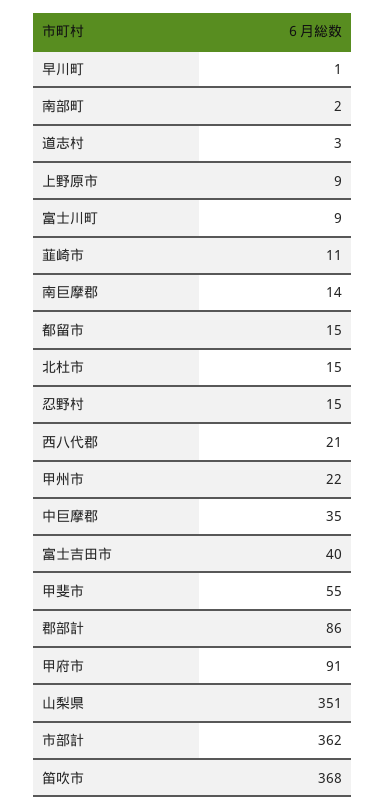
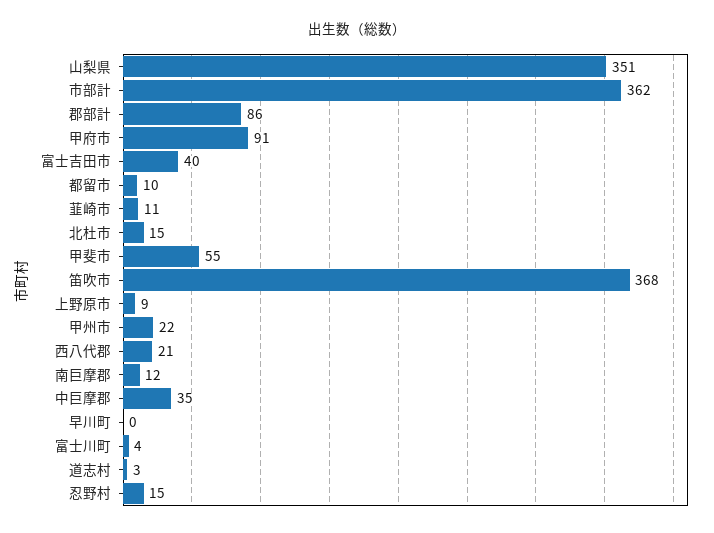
  {
-   "早川町": 1,
+   "早川町": 0,
-   "南部町": 2,
    "道志村": 3,
    "上野原市": 9,
-   "富士川町": 9,
+   "富士川町": 4,
    "韮崎市": 11,
-   "南巨摩郡": 14,
+   "南巨摩郡": 12,
-   "都留市": 15,
+   "都留市": 10,
    "北杜市": 15,
    "忍野村": 15,
    "西八代郡": 21,
    "甲州市": 22,
    "中巨摩郡": 35,
    "富士吉田市": 40,
    "甲斐市": 55,
    "郡部計": 86,
    "甲府市": 91,
    "山梨県": 351,
    "市部計": 362,
    "笛吹市": 368
  }

